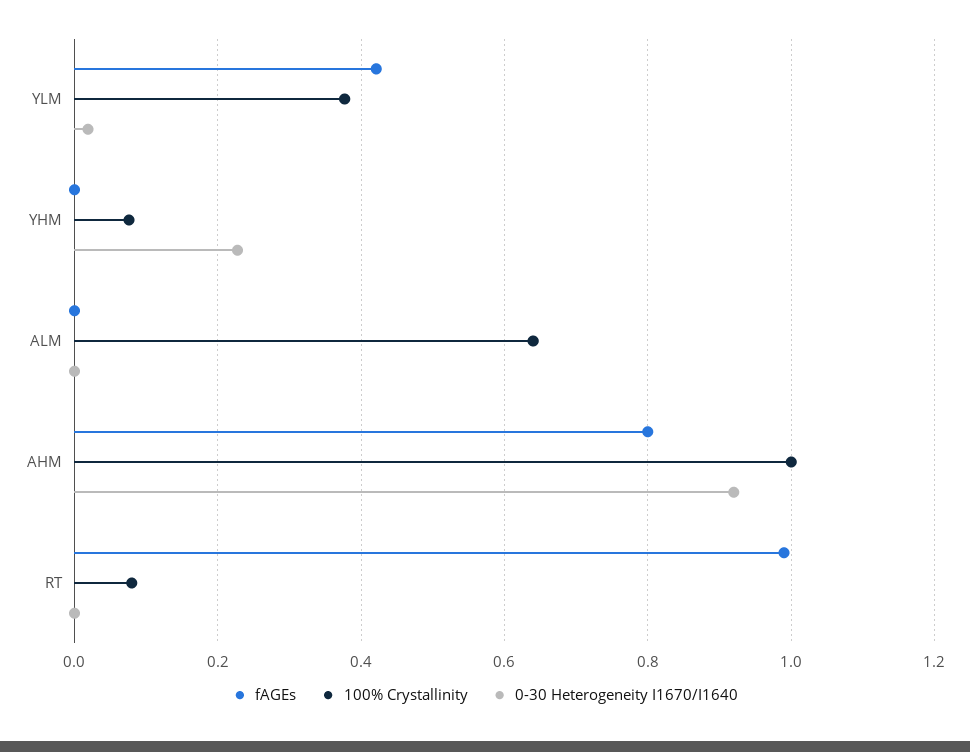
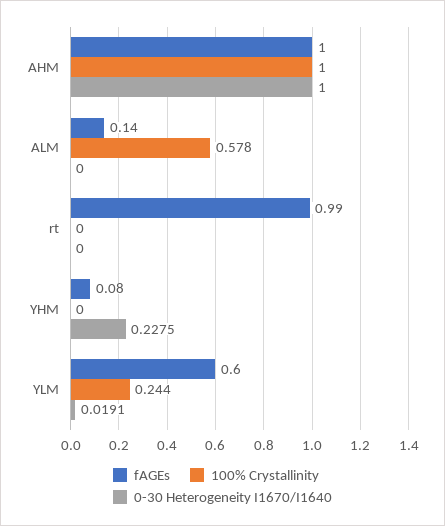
  {
    "fAGEs": {
-     "YLM": 0.42,
+     "YLM": 0.6,
-     "YHM": 0,
+     "YHM": 0.08,
-     "ALM": 0,
+     "ALM": 0.14,
-     "AHM": 0.8,
+     "AHM": 1,
      "RT": 0.99
    },
    "100% Crystallinity": {
-     "YLM": 0.38,
+     "YLM": 0.244,
-     "YHM": 0.08,
+     "YHM": 0,
-     "ALM": 0.64,
+     "ALM": 0.578,
      "AHM": 1,
-     "RT": 0.08
+     "RT": 0
    },
    "0-30 Heterogeneity I1670/I1640": {
      "YLM": 0.0191,
      "YHM": 0.2275,
      "ALM": 0,
-     "AHM": 0.92,
+     "AHM": 1,
      "RT": 0
    }
  }

